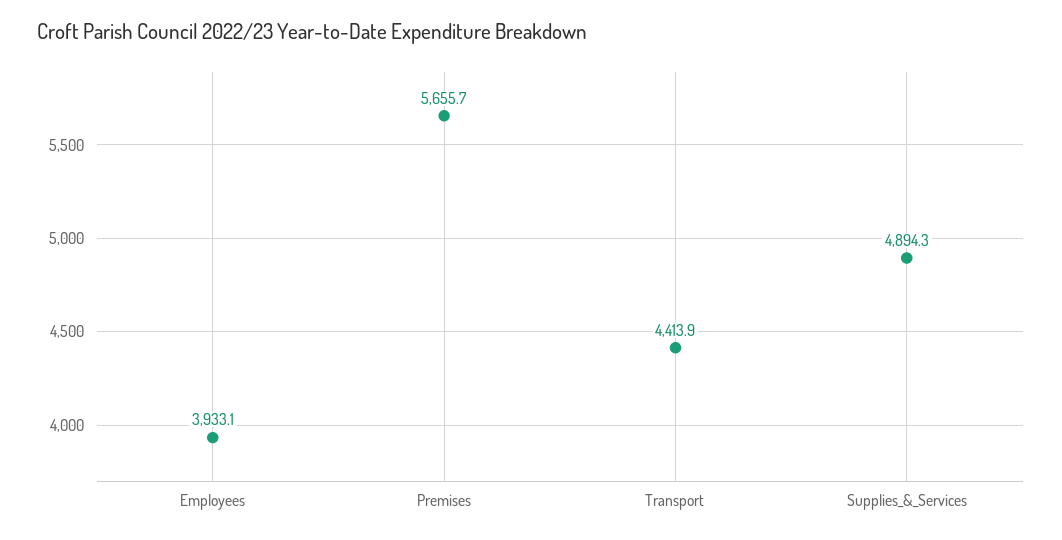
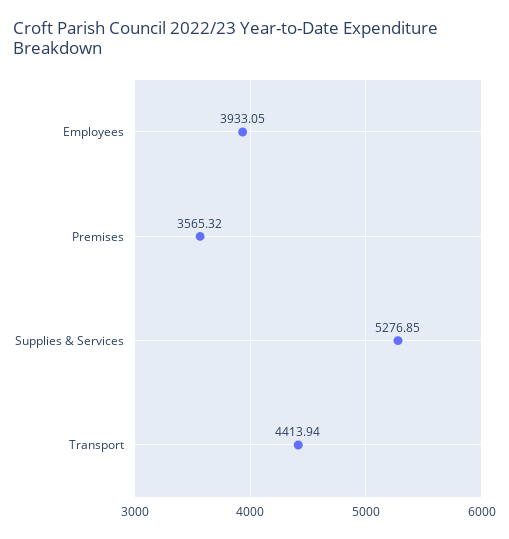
  {
    "Employees": 3933.05,
-   "Premises": 5655.7,
+   "Premises": 3565.32,
    "Transport": 4413.94,
-   "Supplies_&_Services": 4894.3
+   "Supplies_&_Services": 5276.85
  }

